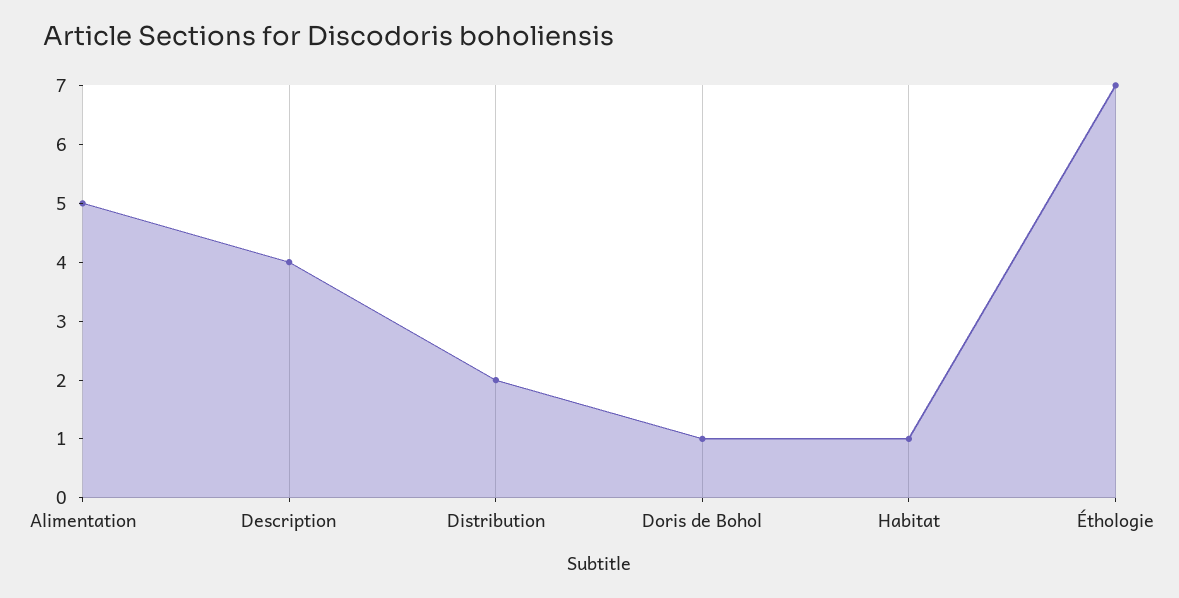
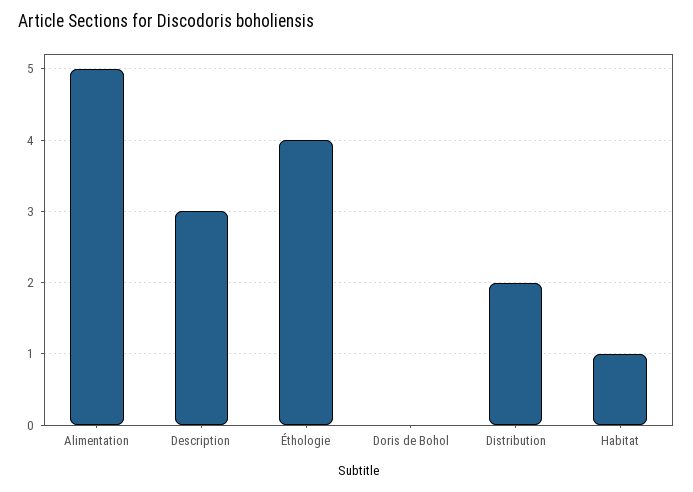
  {
    "Alimentation": 5,
-   "Description": 4,
+   "Description": 3,
    "Distribution": 2,
-   "Doris de Bohol": 1,
+   "Doris de Bohol": 0,
    "Habitat": 1,
-   "Éthologie": 7
+   "Éthologie": 4
  }

